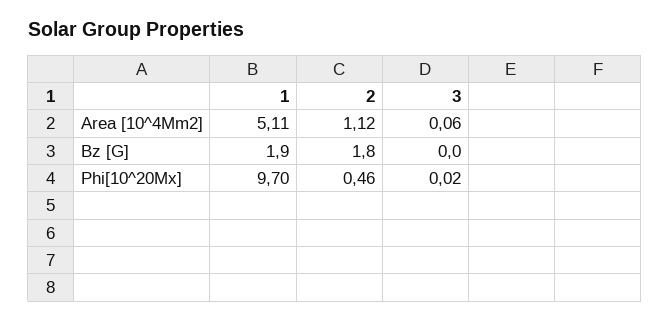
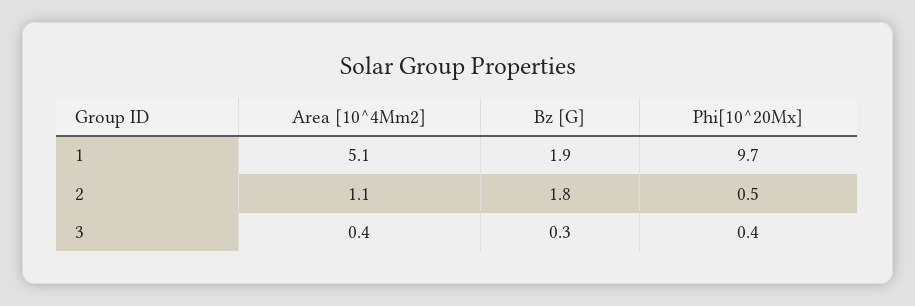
  {
    "1": {
      "Area [10^4Mm2]": 5.11,
      "Bz [G]": 1.9,
      "Phi[10^20Mx]": 9.7
    },
    "2": {
      "Area [10^4Mm2]": 1.12,
      "Bz [G]": 1.8,
      "Phi[10^20Mx]": 0.46
    },
    "3": {
-     "Area [10^4Mm2]": 0.06,
+     "Area [10^4Mm2]": 0.4,
-     "Bz [G]": 0,
+     "Bz [G]": 0.3,
-     "Phi[10^20Mx]": 0.02
+     "Phi[10^20Mx]": 0.4
    }
  }

